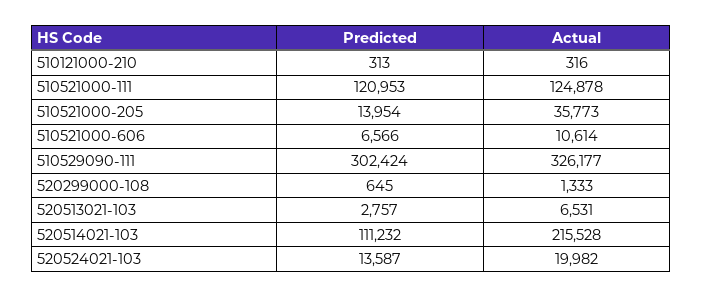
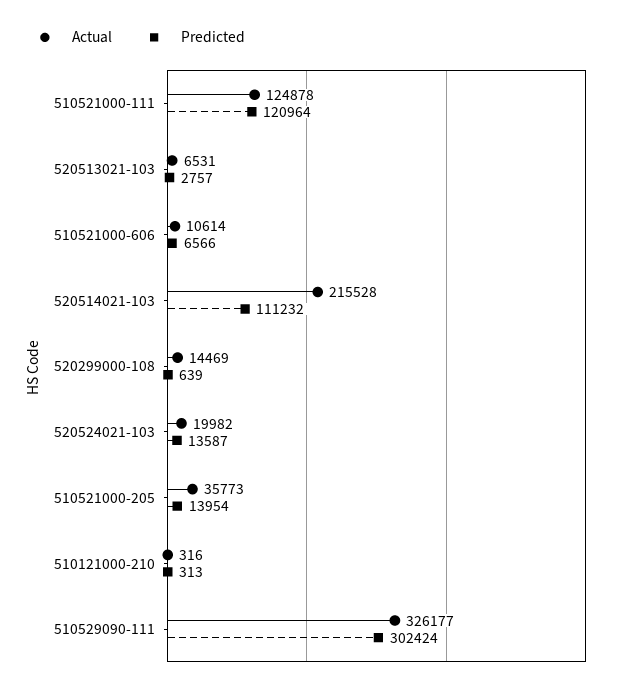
  {
    "Predicted": {
      "510121000-210": 313,
-     "510521000-111": 120953,
+     "510521000-111": 120964,
      "510521000-205": 13954,
      "510521000-606": 6566,
      "510529090-111": 302424,
-     "520299000-108": 645,
+     "520299000-108": 639,
      "520513021-103": 2757,
      "520514021-103": 111232,
      "520524021-103": 13587
    },
    "Actual": {
      "510121000-210": 316,
      "510521000-111": 124878,
      "510521000-205": 35773,
      "510521000-606": 10614,
      "510529090-111": 326177,
-     "520299000-108": 1333,
+     "520299000-108": 14469,
      "520513021-103": 6531,
      "520514021-103": 215528,
      "520524021-103": 19982
    }
  }

